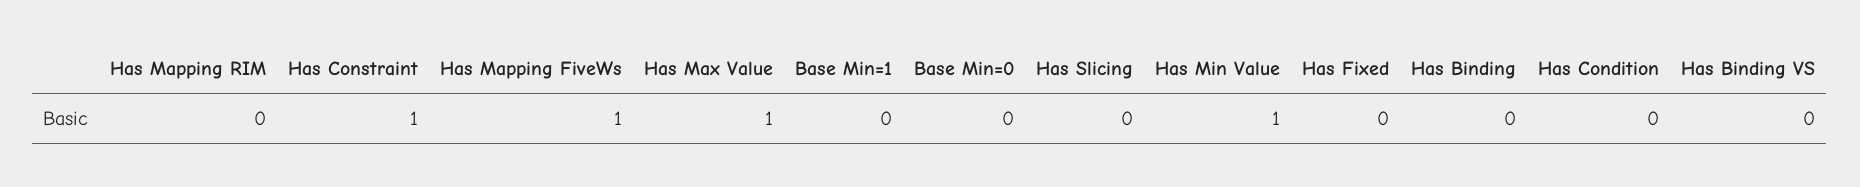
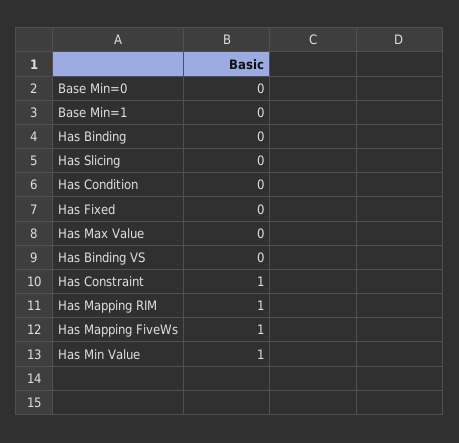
  {
-   "Has Mapping RIM": 0,
+   "Has Mapping RIM": 1,
    "Has Constraint": 1,
    "Has Mapping FiveWs": 1,
-   "Has Max Value": 1,
+   "Has Max Value": 0,
    "Base Min=1": 0,
    "Base Min=0": 0,
    "Has Slicing": 0,
    "Has Min Value": 1,
    "Has Fixed": 0,
    "Has Binding": 0,
    "Has Condition": 0,
    "Has Binding VS": 0
  }

